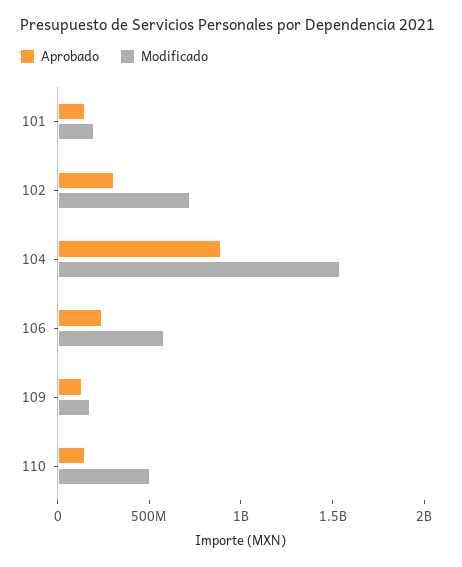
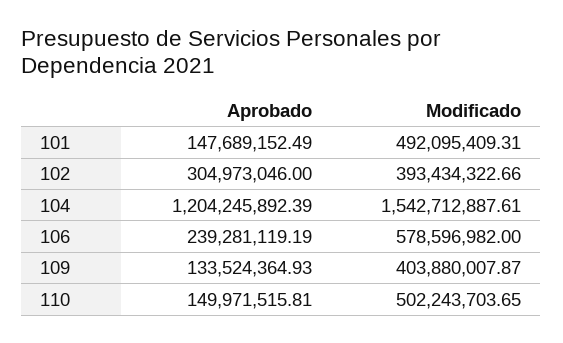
  {
    "Aprobado": {
      "101": 147689152.49,
      "102": 304973046,
-     "104": 900000000,
+     "104": 1204245892.39,
      "106": 239281119.19,
      "109": 133524364.93,
      "110": 149971515.81
    },
    "Modificado": {
-     "101": 200000000,
+     "101": 492095409.31,
-     "102": 700000000,
+     "102": 393434322.66,
      "104": 1542712887.61,
      "106": 578596982,
-     "109": 200000000,
+     "109": 403880007.87,
      "110": 502243703.65
    }
  }

